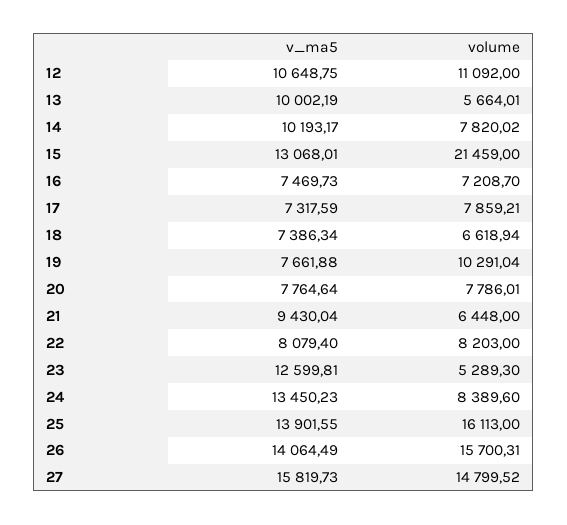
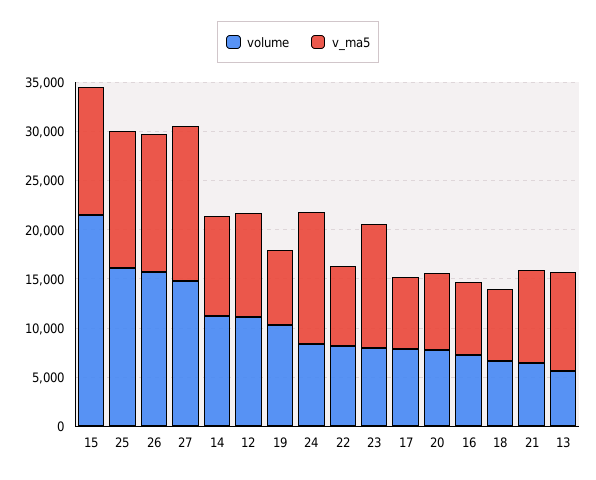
  {
    "v_ma5": {
      "12": 10648.75,
      "13": 10002.19,
      "14": 10193.17,
      "15": 13068.01,
      "16": 7469.73,
      "17": 7317.59,
      "18": 7386.34,
      "19": 7661.88,
      "20": 7764.64,
      "21": 9430.04,
      "22": 8079.4,
      "23": 12599.81,
      "24": 13450.23,
      "25": 13901.55,
      "26": 14064.49,
      "27": 15819.73
    },
    "volume": {
      "12": 11092,
      "13": 5664.01,
-     "14": 7820.02,
+     "14": 11000,
      "15": 21459,
      "16": 7208.7,
      "17": 7859.21,
      "18": 6618.94,
      "19": 10291.04,
      "20": 7786.01,
      "21": 6448,
      "22": 8203,
-     "23": 5289.3,
+     "23": 8000,
      "24": 8389.6,
      "25": 16113,
      "26": 15700.31,
      "27": 14799.52
    }
  }

